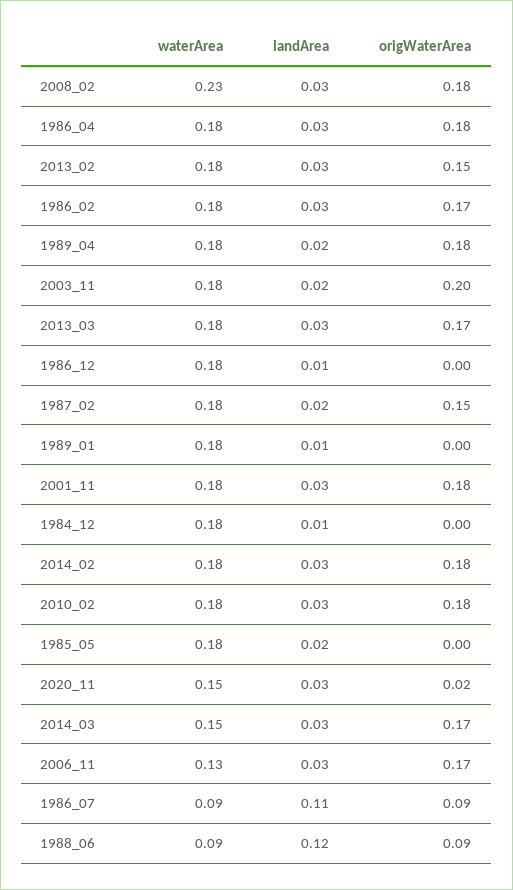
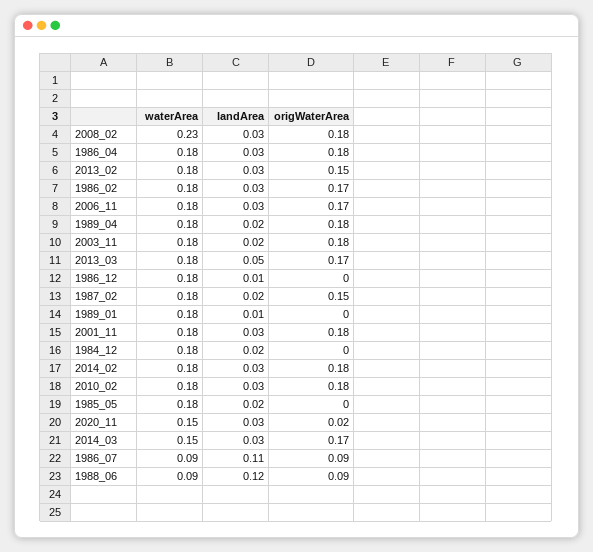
  {
    "waterArea": {
      "2008_02": 0.23,
      "1986_04": 0.18,
      "2013_02": 0.18,
      "1986_02": 0.18,
      "1989_04": 0.18,
      "2003_11": 0.18,
      "2013_03": 0.18,
      "1986_12": 0.18,
      "1987_02": 0.18,
      "1989_01": 0.18,
      "2001_11": 0.18,
      "1984_12": 0.18,
      "2014_02": 0.18,
      "2010_02": 0.18,
      "1985_05": 0.18,
      "2020_11": 0.15,
      "2014_03": 0.15,
-     "2006_11": 0.13,
+     "2006_11": 0.18,
      "1986_07": 0.09,
      "1988_06": 0.09
    },
    "landArea": {
      "2008_02": 0.03,
      "1986_04": 0.03,
      "2013_02": 0.03,
      "1986_02": 0.03,
      "1989_04": 0.02,
      "2003_11": 0.02,
-     "2013_03": 0.03,
+     "2013_03": 0.05,
      "1986_12": 0.01,
      "1987_02": 0.02,
      "1989_01": 0.01,
      "2001_11": 0.03,
-     "1984_12": 0.01,
+     "1984_12": 0.02,
      "2014_02": 0.03,
      "2010_02": 0.03,
      "1985_05": 0.02,
      "2020_11": 0.03,
      "2014_03": 0.03,
      "2006_11": 0.03,
      "1986_07": 0.11,
      "1988_06": 0.12
    },
    "origWaterArea": {
      "2008_02": 0.18,
      "1986_04": 0.18,
      "2013_02": 0.15,
      "1986_02": 0.17,
      "1989_04": 0.18,
-     "2003_11": 0.2,
+     "2003_11": 0.18,
      "2013_03": 0.17,
      "1986_12": 0,
      "1987_02": 0.15,
      "1989_01": 0,
      "2001_11": 0.18,
      "1984_12": 0,
      "2014_02": 0.18,
      "2010_02": 0.18,
      "1985_05": 0,
      "2020_11": 0.02,
      "2014_03": 0.17,
      "2006_11": 0.17,
      "1986_07": 0.09,
      "1988_06": 0.09
    }
  }

